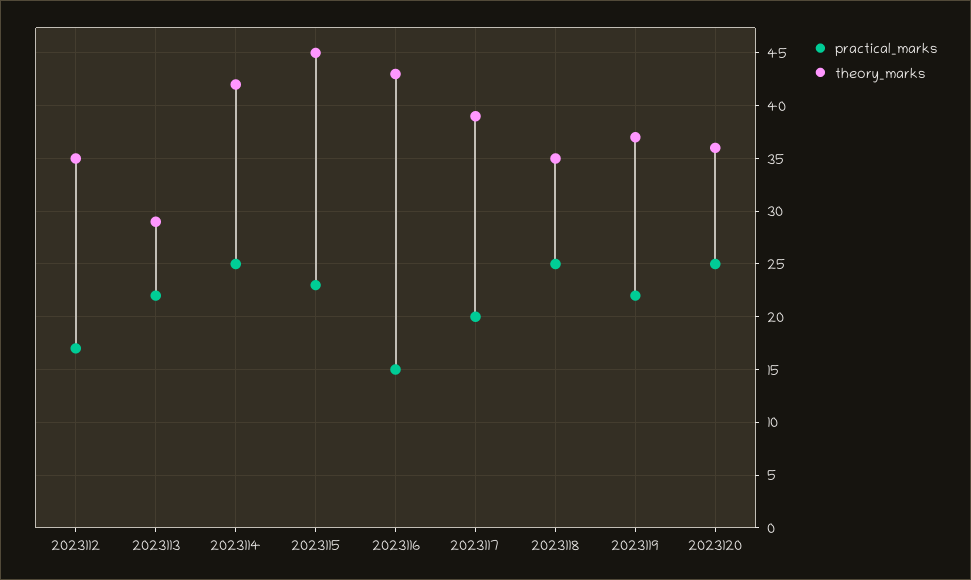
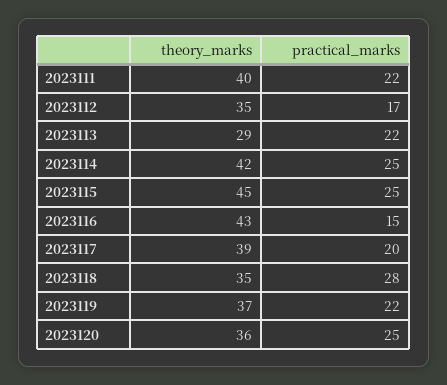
  {
    "practical_marks": {
      "2023112": 17,
      "2023113": 22,
      "2023114": 25,
-     "2023115": 23,
+     "2023115": 25,
      "2023116": 15,
      "2023117": 20,
-     "2023118": 25,
+     "2023118": 28,
      "2023119": 22,
-     "2023120": 25
+     "2023120": 25,
+     "2023111": 22
    },
    "theory_marks": {
      "2023112": 35,
      "2023113": 29,
      "2023114": 42,
      "2023115": 45,
      "2023116": 43,
      "2023117": 39,
      "2023118": 35,
      "2023119": 37,
-     "2023120": 36
+     "2023120": 36,
+     "2023111": 40
    }
  }

